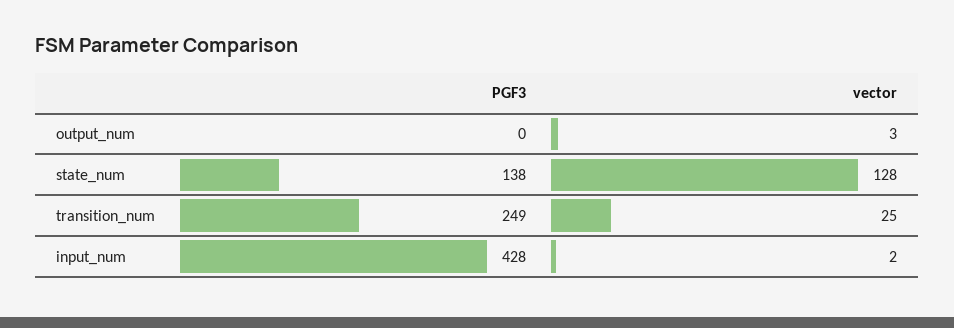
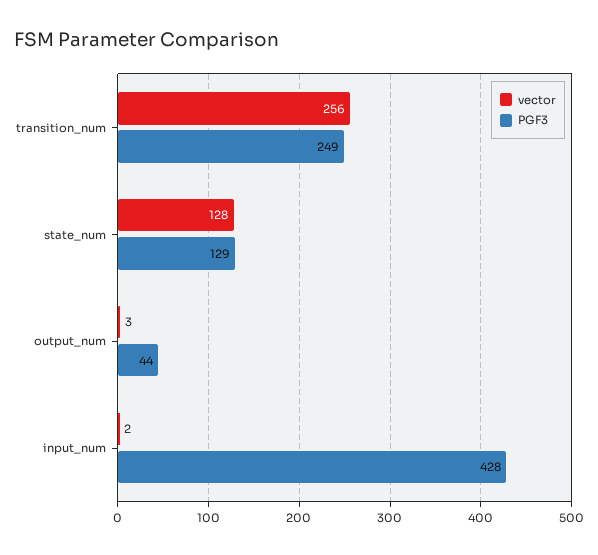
  {
    "PGF3": {
-     "output_num": 0,
+     "output_num": 44,
-     "state_num": 138,
+     "state_num": 129,
      "transition_num": 249,
      "input_num": 428
    },
    "vector": {
      "output_num": 3,
      "state_num": 128,
-     "transition_num": 25,
+     "transition_num": 256,
      "input_num": 2
    }
  }

